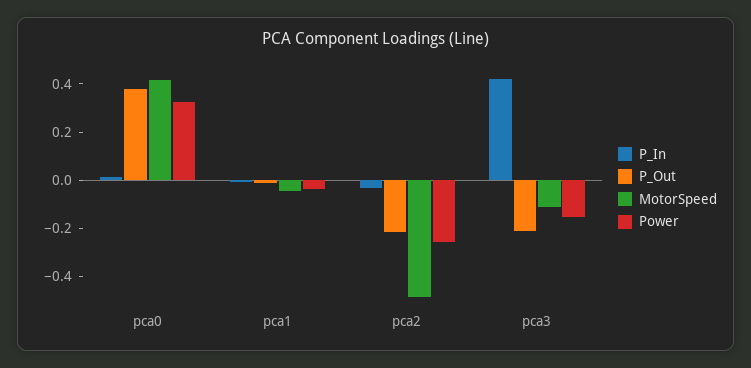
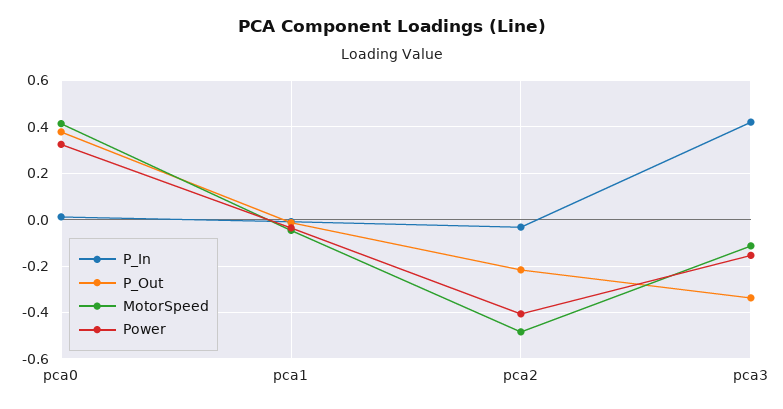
  {
    "P_In": {
      "pca0": 0,
      "pca1": 0,
      "pca2": -0.05,
      "pca3": 0.4
    },
    "P_Out": {
      "pca0": 0.4,
      "pca1": 0,
      "pca2": -0.2,
-     "pca3": -0.2
+     "pca3": -0.35
    },
    "MotorSpeed": {
      "pca0": 0.4,
      "pca1": -0.05,
      "pca2": -0.5,
      "pca3": -0.1
    },
    "Power": {
      "pca0": 0.3,
      "pca1": -0.05,
-     "pca2": -0.25,
+     "pca2": -0.4,
      "pca3": -0.15
    }
  }

